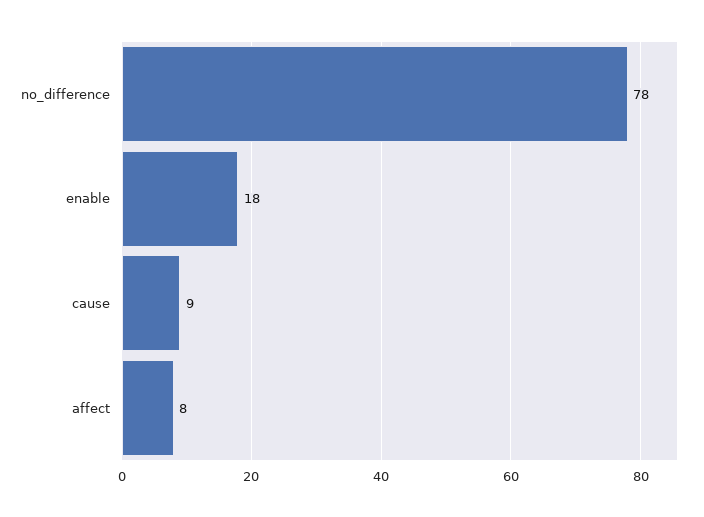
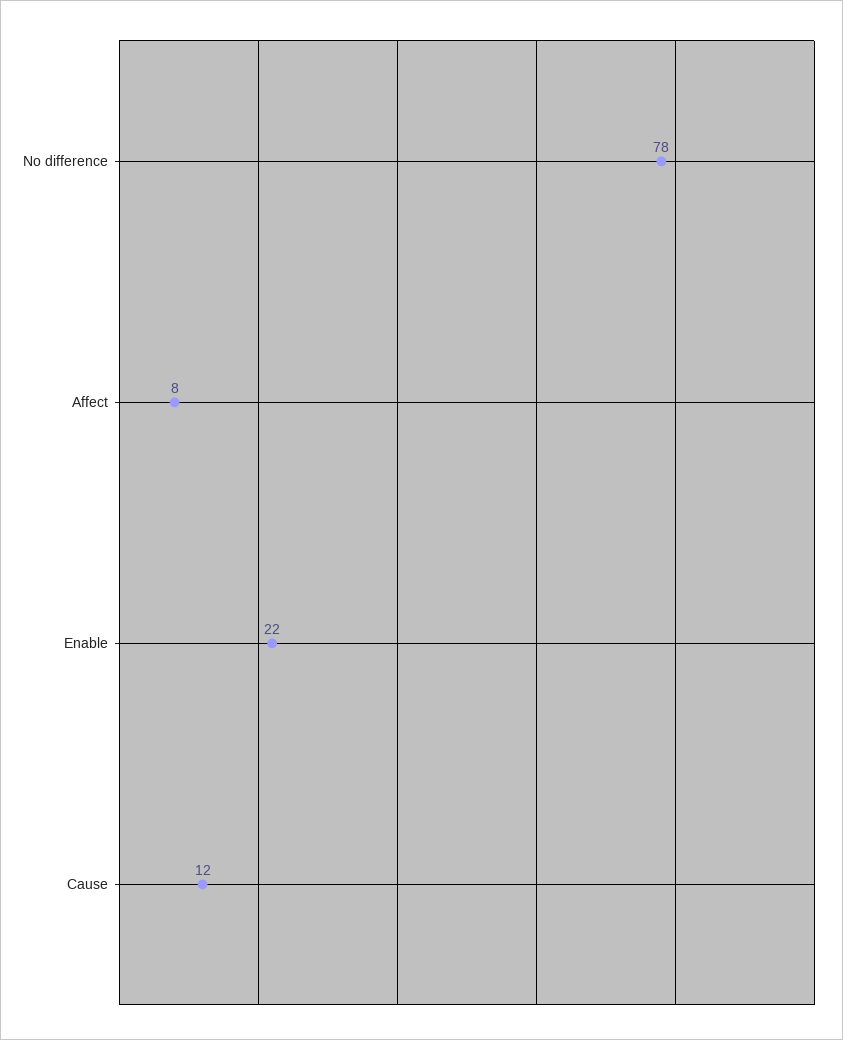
  {
    "no_difference": 78,
-   "enable": 18,
+   "enable": 22,
-   "cause": 9,
+   "cause": 12,
    "affect": 8
  }

